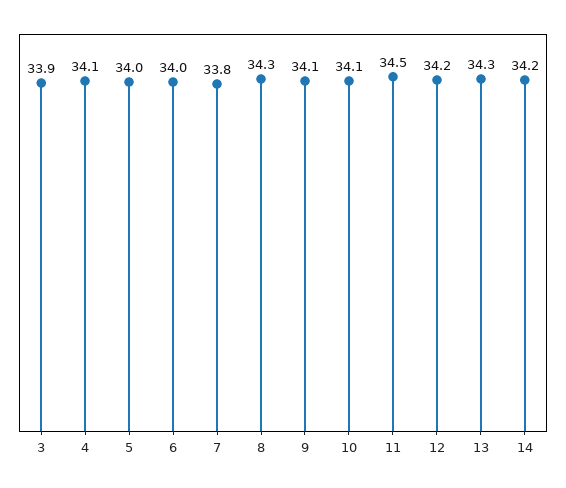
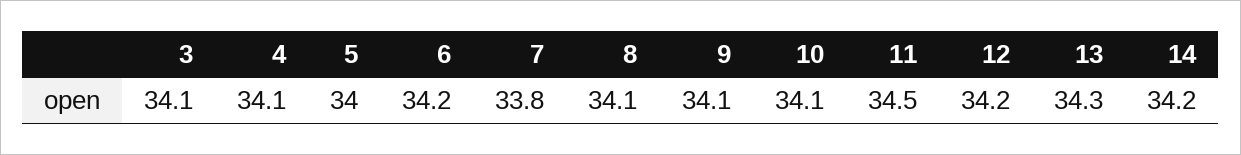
  {
-   "3": 33.9,
+   "3": 34.1,
    "4": 34.1,
    "5": 34,
-   "6": 34,
+   "6": 34.2,
    "7": 33.8,
-   "8": 34.3,
+   "8": 34.1,
    "9": 34.1,
    "10": 34.1,
    "11": 34.5,
    "12": 34.2,
    "13": 34.3,
    "14": 34.2
  }

